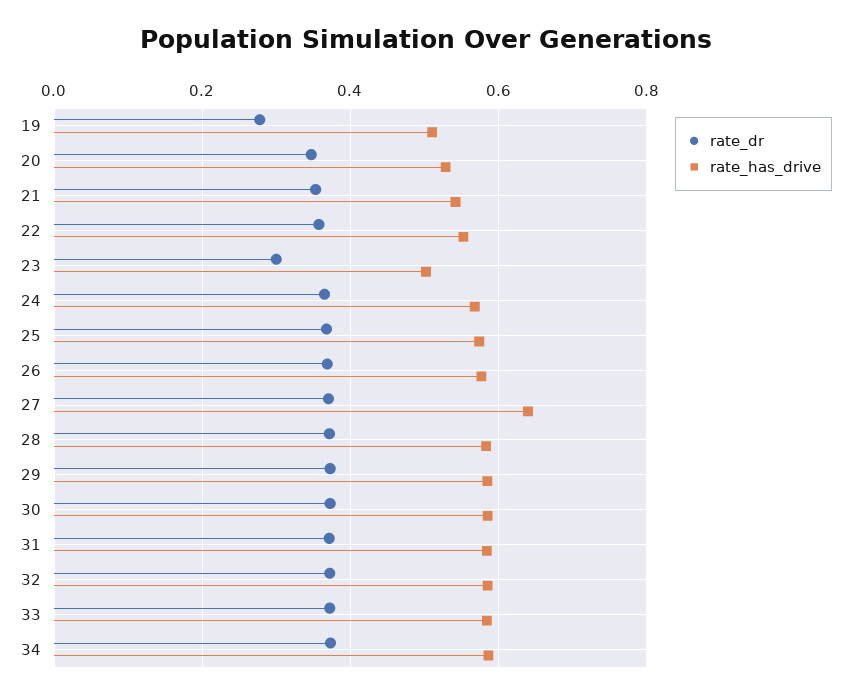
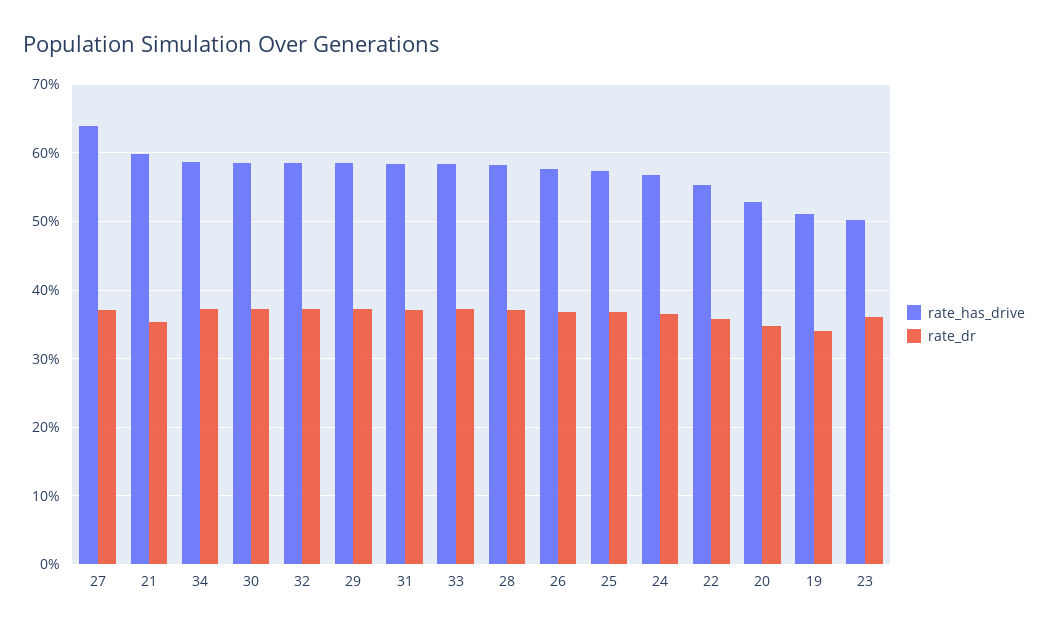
  {
    "rate_dr": {
-     "19": 0.28,
+     "19": 0.34,
      "20": 0.35,
      "21": 0.35,
      "22": 0.36,
-     "23": 0.3,
+     "23": 0.36,
      "24": 0.37,
      "25": 0.37,
      "26": 0.37,
      "27": 0.37,
      "28": 0.37,
      "29": 0.37,
      "30": 0.37,
      "31": 0.37,
      "32": 0.37,
      "33": 0.37,
      "34": 0.37
    },
    "rate_has_drive": {
      "19": 0.51,
      "20": 0.53,
-     "21": 0.54,
+     "21": 0.6,
      "22": 0.55,
      "23": 0.5,
      "24": 0.57,
      "25": 0.57,
      "26": 0.58,
      "27": 0.64,
      "28": 0.58,
      "29": 0.58,
      "30": 0.59,
      "31": 0.58,
      "32": 0.59,
      "33": 0.58,
      "34": 0.59
    }
  }

